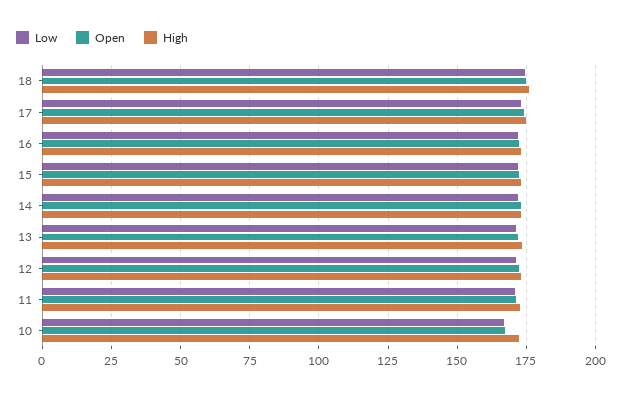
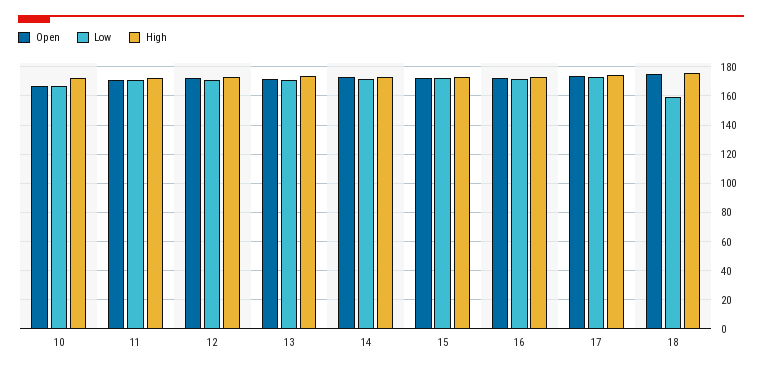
  {
    "Low": {
-     "18": 175,
+     "18": 160,
      "17": 172.5,
      "16": 172.5,
      "15": 172.5,
      "14": 172.5,
      "13": 170,
      "12": 170,
      "11": 170,
      "10": 167.5
    },
    "Open": {
      "18": 175,
      "17": 175,
      "16": 172.5,
      "15": 172.5,
      "14": 172.5,
      "13": 172.5,
      "12": 172.5,
      "11": 170,
      "10": 167.5
    },
    "High": {
      "18": 175,
      "17": 175,
      "16": 172.5,
      "15": 172.5,
      "14": 172.5,
      "13": 172.5,
      "12": 172.5,
      "11": 172.5,
      "10": 172.5
    }
  }

